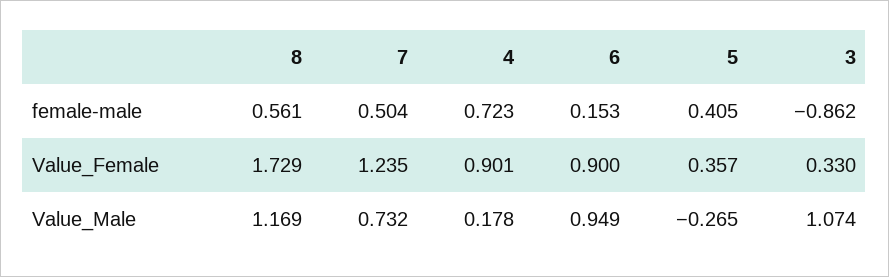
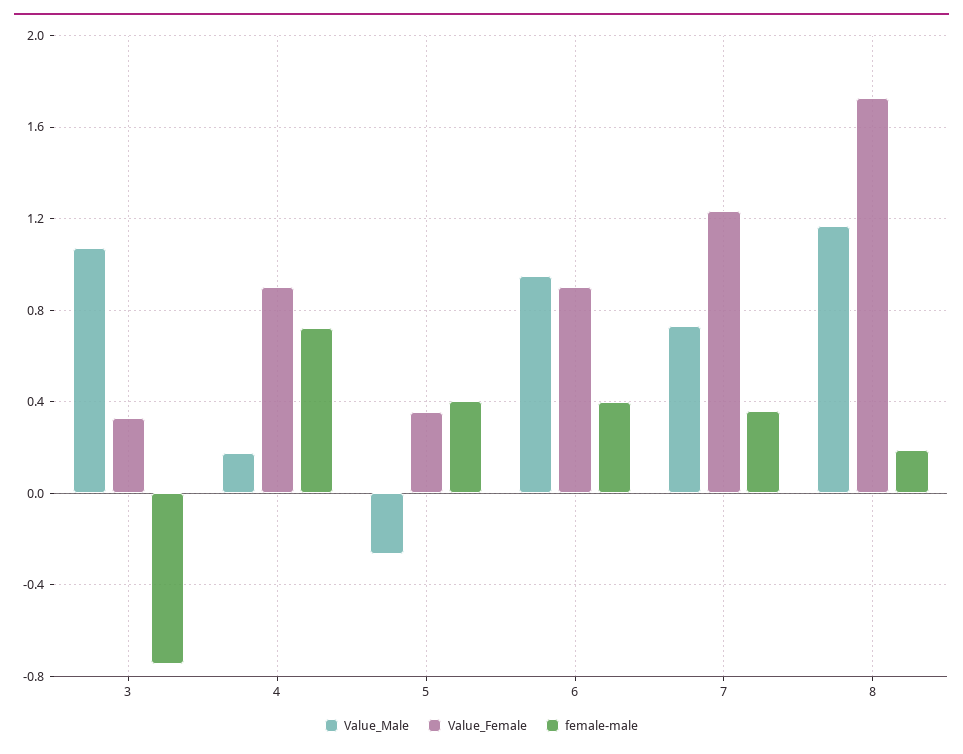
  {
    "female-male": {
-     "8": 0.561,
+     "8": 0.2,
-     "7": 0.504,
+     "7": 0.35,
      "4": 0.723,
-     "6": 0.153,
+     "6": 0.4,
      "5": 0.405,
-     "3": -0.862
+     "3": -0.75
    },
    "Value_Female": {
      "8": 1.729,
      "7": 1.235,
      "4": 0.901,
      "6": 0.9,
      "5": 0.357,
      "3": 0.33
    },
    "Value_Male": {
      "8": 1.169,
      "7": 0.732,
      "4": 0.178,
      "6": 0.949,
      "5": -0.265,
      "3": 1.074
    }
  }

